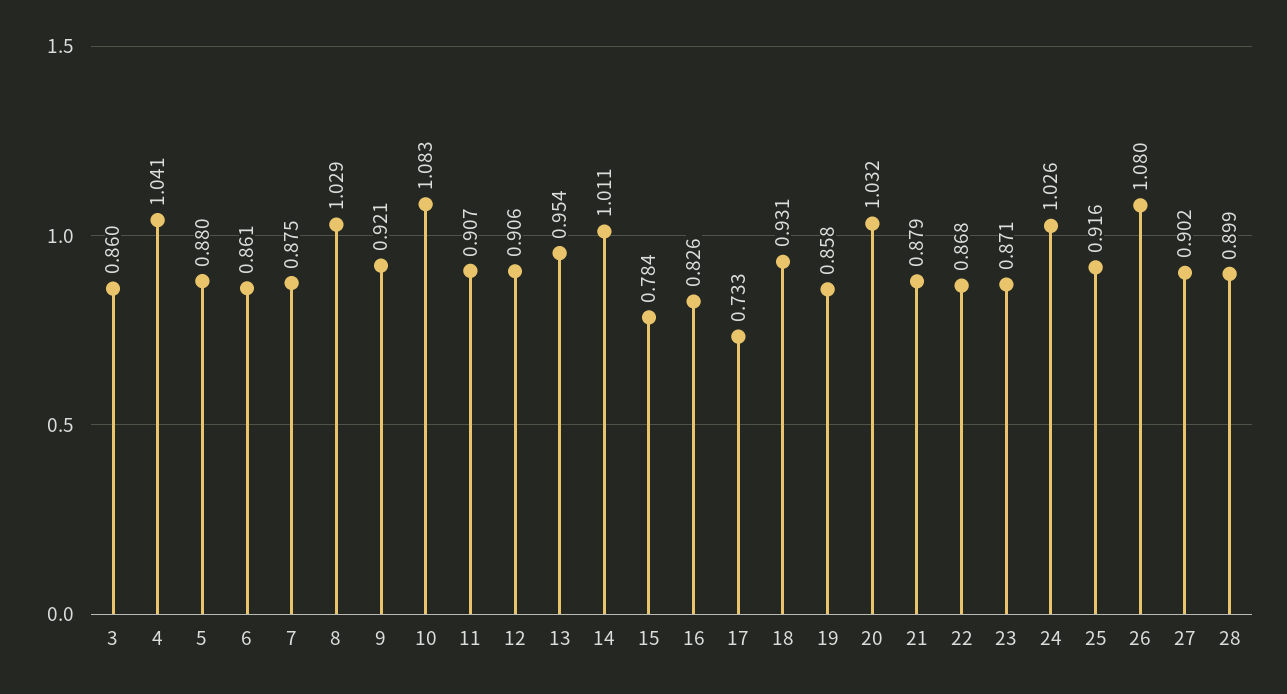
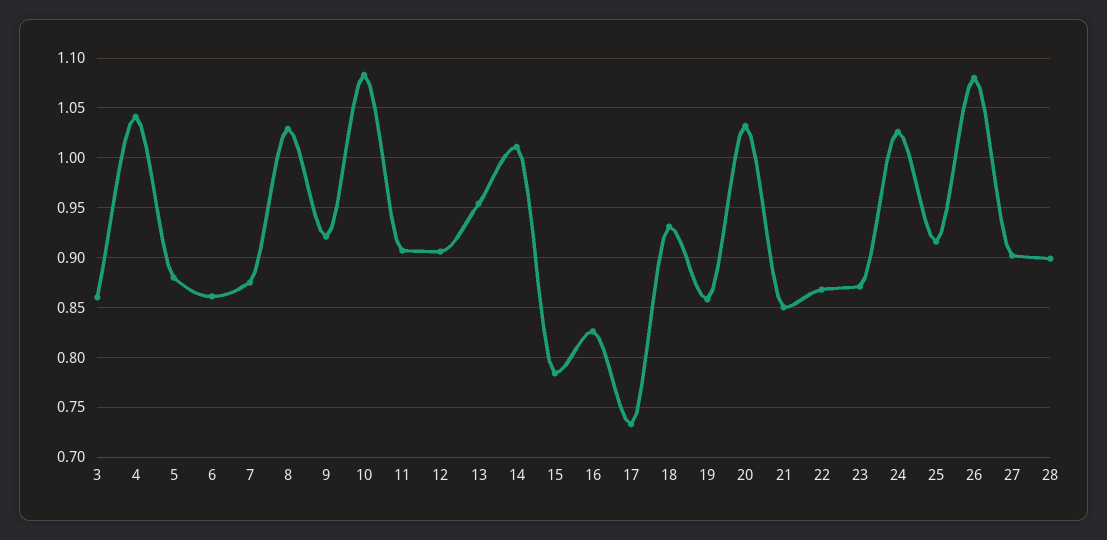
  {
    "3": 0.86,
    "4": 1.041,
    "5": 0.88,
    "6": 0.861,
    "7": 0.875,
    "8": 1.029,
    "9": 0.921,
    "10": 1.083,
    "11": 0.907,
    "12": 0.906,
    "13": 0.954,
    "14": 1.011,
    "15": 0.784,
    "16": 0.826,
    "17": 0.733,
    "18": 0.931,
    "19": 0.858,
    "20": 1.032,
-   "21": 0.879,
+   "21": 0.85,
    "22": 0.868,
    "23": 0.871,
    "24": 1.026,
    "25": 0.916,
    "26": 1.08,
    "27": 0.902,
    "28": 0.899
  }

